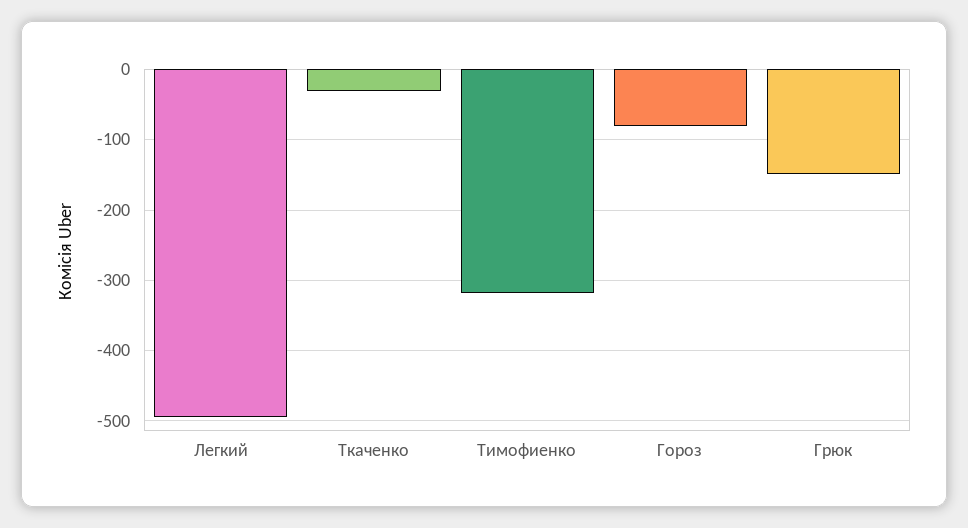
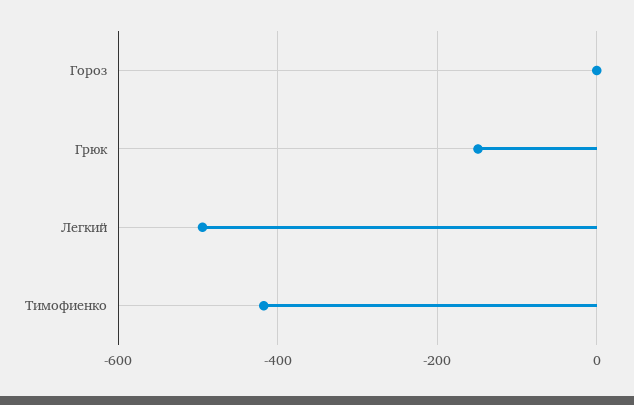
  {
    "Легкий": -490,
-   "Ткаченко": -30,
-   "Тимофиенко": -320,
+   "Тимофиенко": -420,
-   "Гороз": -80,
+   "Гороз": 0,
    "Грюк": -150
  }

